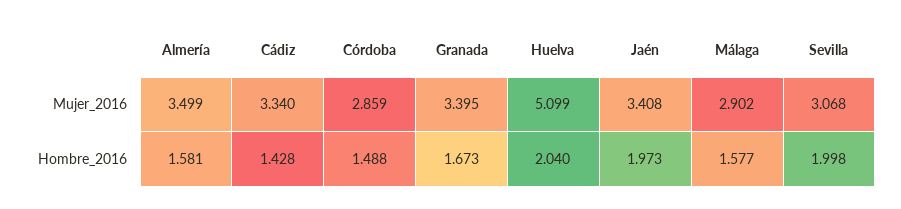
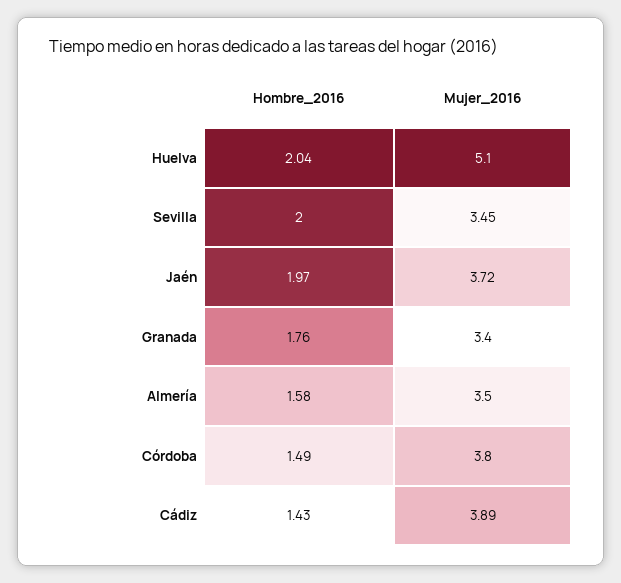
  {
    "Almería": {
      "Mujer_2016": 3.499,
      "Hombre_2016": 1.581
    },
    "Cádiz": {
-     "Mujer_2016": 3.34,
+     "Mujer_2016": 3.89,
      "Hombre_2016": 1.428
    },
    "Córdoba": {
-     "Mujer_2016": 2.859,
+     "Mujer_2016": 3.8,
      "Hombre_2016": 1.488
    },
    "Granada": {
      "Mujer_2016": 3.395,
-     "Hombre_2016": 1.673
+     "Hombre_2016": 1.76
    },
    "Huelva": {
      "Mujer_2016": 5.099,
      "Hombre_2016": 2.04
    },
    "Jaén": {
-     "Mujer_2016": 3.408,
+     "Mujer_2016": 3.72,
      "Hombre_2016": 1.973
    },
-   "Málaga": {
-     "Mujer_2016": 2.902,
-     "Hombre_2016": 1.577
-   },
    "Sevilla": {
-     "Mujer_2016": 3.068,
+     "Mujer_2016": 3.45,
      "Hombre_2016": 1.998
    }
  }

